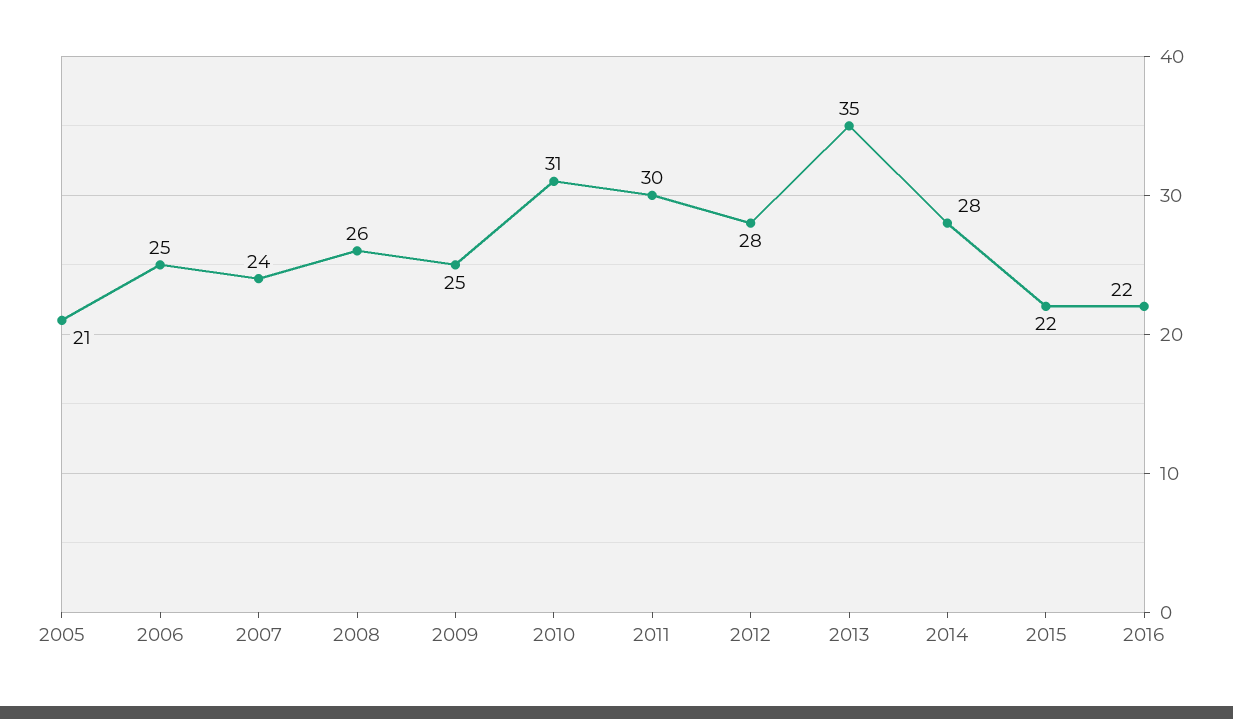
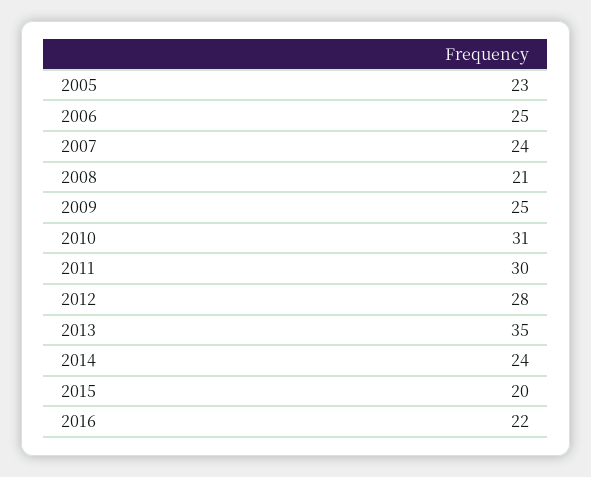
  {
-   "2005": 21,
+   "2005": 23,
    "2006": 25,
    "2007": 24,
-   "2008": 26,
+   "2008": 21,
    "2009": 25,
    "2010": 31,
    "2011": 30,
    "2012": 28,
    "2013": 35,
-   "2014": 28,
+   "2014": 24,
-   "2015": 22,
+   "2015": 20,
    "2016": 22
  }

